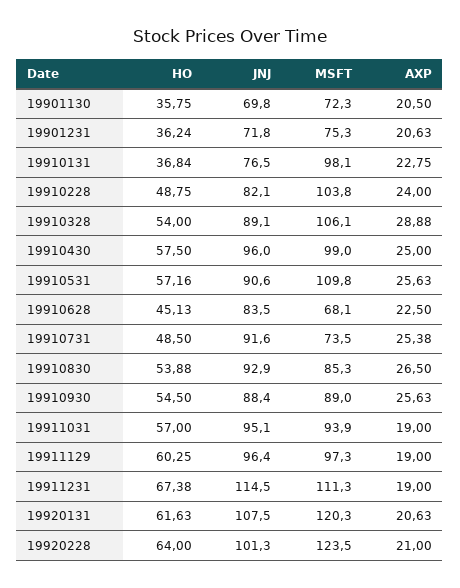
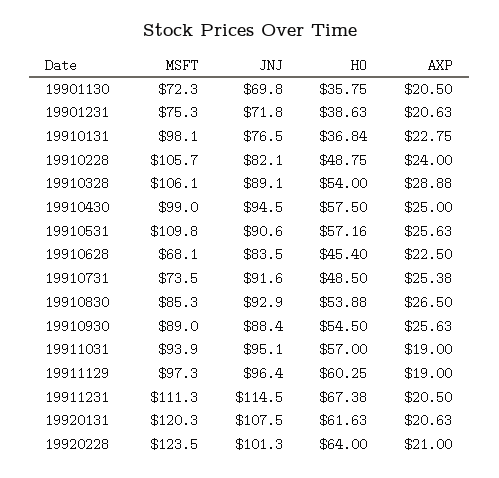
  {
    "HO": {
      "19901130": 35.75,
-     "19901231": 36.24,
+     "19901231": 38.63,
      "19910131": 36.84,
      "19910228": 48.75,
      "19910328": 54,
      "19910430": 57.5,
      "19910531": 57.16,
-     "19910628": 45.13,
+     "19910628": 45.4,
      "19910731": 48.5,
      "19910830": 53.88,
      "19910930": 54.5,
      "19911031": 57,
      "19911129": 60.25,
      "19911231": 67.38,
      "19920131": 61.63,
      "19920228": 64
    },
    "JNJ": {
      "19901130": 69.8,
      "19901231": 71.8,
      "19910131": 76.5,
      "19910228": 82.1,
      "19910328": 89.1,
-     "19910430": 96,
+     "19910430": 94.5,
      "19910531": 90.6,
      "19910628": 83.5,
      "19910731": 91.6,
      "19910830": 92.9,
      "19910930": 88.4,
      "19911031": 95.1,
      "19911129": 96.4,
      "19911231": 114.5,
      "19920131": 107.5,
      "19920228": 101.3
    },
    "MSFT": {
      "19901130": 72.3,
      "19901231": 75.3,
      "19910131": 98.1,
-     "19910228": 103.8,
+     "19910228": 105.7,
      "19910328": 106.1,
      "19910430": 99,
      "19910531": 109.8,
      "19910628": 68.1,
      "19910731": 73.5,
      "19910830": 85.3,
      "19910930": 89,
      "19911031": 93.9,
      "19911129": 97.3,
      "19911231": 111.3,
      "19920131": 120.3,
      "19920228": 123.5
    },
    "AXP": {
      "19901130": 20.5,
      "19901231": 20.63,
      "19910131": 22.75,
      "19910228": 24,
      "19910328": 28.88,
      "19910430": 25,
      "19910531": 25.63,
      "19910628": 22.5,
      "19910731": 25.38,
      "19910830": 26.5,
      "19910930": 25.63,
      "19911031": 19,
      "19911129": 19,
-     "19911231": 19,
+     "19911231": 20.5,
      "19920131": 20.63,
      "19920228": 21
    }
  }

